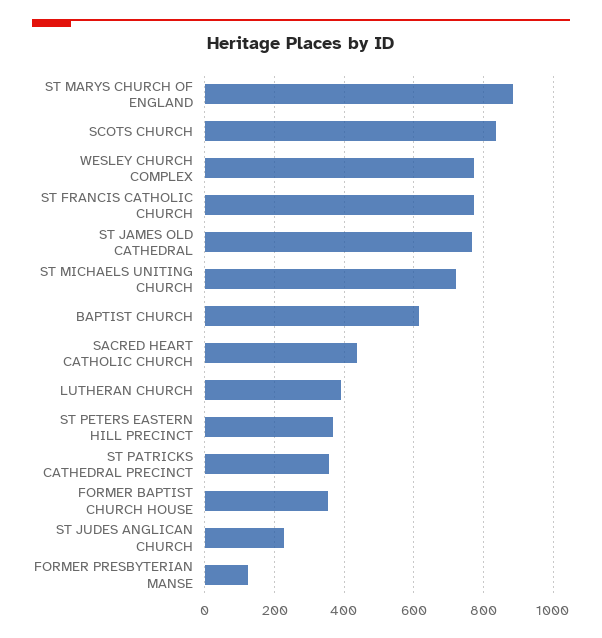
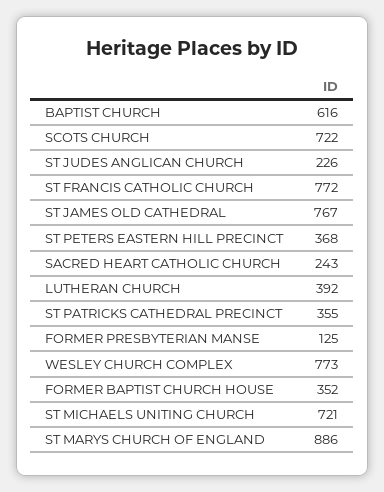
  {
    "ST MARYS CHURCH OF ENGLAND": 886,
-   "SCOTS CHURCH": 840,
+   "SCOTS CHURCH": 722,
    "WESLEY CHURCH COMPLEX": 773,
    "ST FRANCIS CATHOLIC CHURCH": 772,
    "ST JAMES OLD CATHEDRAL": 767,
    "ST MICHAELS UNITING CHURCH": 721,
    "BAPTIST CHURCH": 616,
-   "SACRED HEART CATHOLIC CHURCH": 440,
+   "SACRED HEART CATHOLIC CHURCH": 243,
    "LUTHERAN CHURCH": 392,
    "ST PETERS EASTERN HILL PRECINCT": 368,
    "ST PATRICKS CATHEDRAL PRECINCT": 355,
    "FORMER BAPTIST CHURCH HOUSE": 352,
    "ST JUDES ANGLICAN CHURCH": 226,
    "FORMER PRESBYTERIAN MANSE": 125
  }

